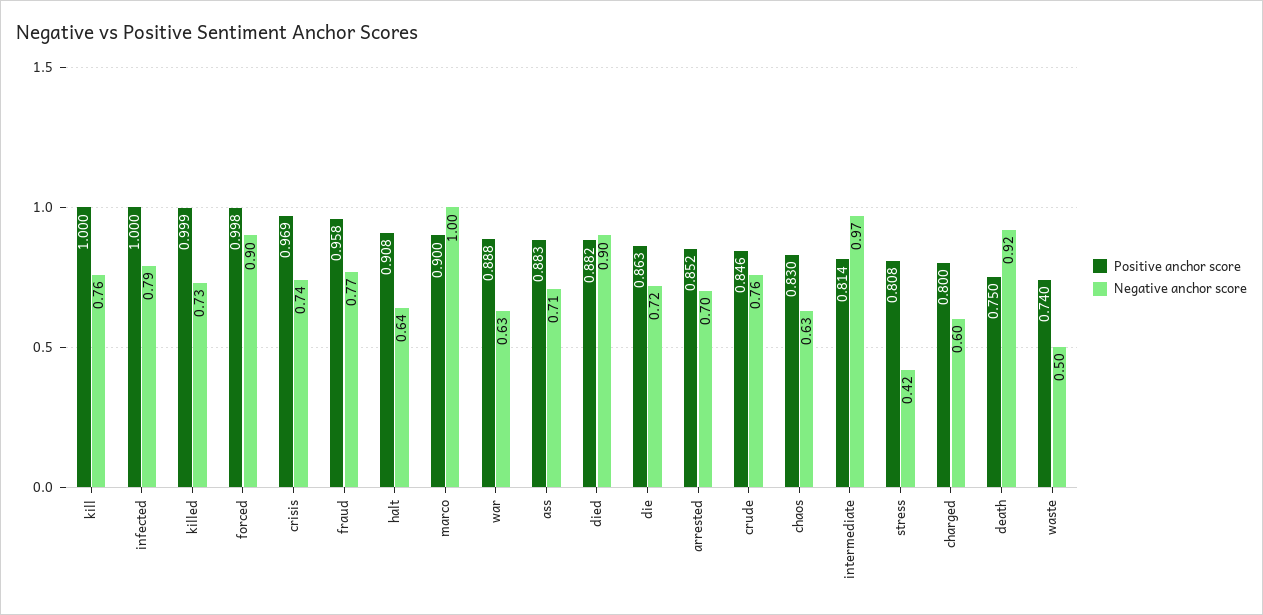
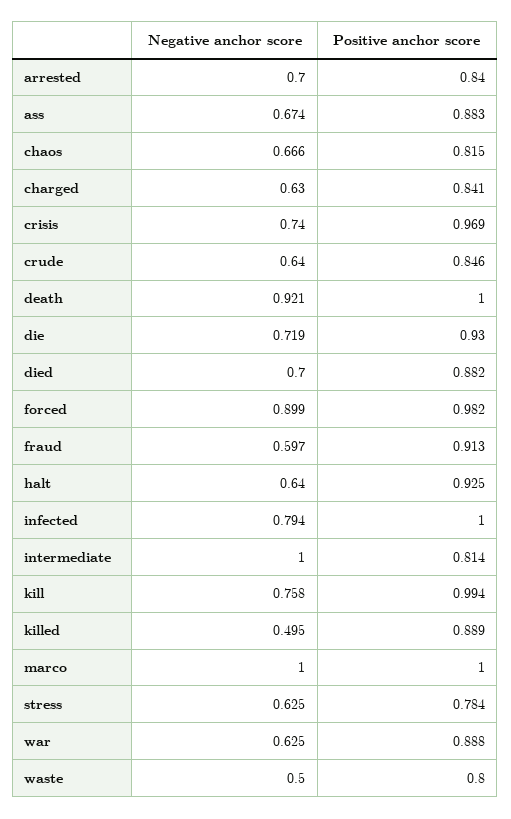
  {
    "Positive anchor score": {
-     "kill": 1,
+     "kill": 0.994,
      "infected": 1,
-     "killed": 0.999,
+     "killed": 0.889,
-     "forced": 0.998,
+     "forced": 0.982,
      "crisis": 0.969,
-     "fraud": 0.958,
+     "fraud": 0.913,
-     "halt": 0.908,
+     "halt": 0.925,
-     "marco": 0.9,
+     "marco": 1,
      "war": 0.888,
      "ass": 0.883,
      "died": 0.882,
-     "die": 0.863,
+     "die": 0.93,
-     "arrested": 0.852,
+     "arrested": 0.84,
      "crude": 0.846,
-     "chaos": 0.83,
+     "chaos": 0.815,
      "intermediate": 0.814,
-     "stress": 0.808,
+     "stress": 0.784,
-     "charged": 0.8,
+     "charged": 0.841,
-     "death": 0.75,
+     "death": 1,
-     "waste": 0.74
+     "waste": 0.8
    },
    "Negative anchor score": {
      "kill": 0.758,
      "infected": 0.794,
-     "killed": 0.73,
+     "killed": 0.495,
      "forced": 0.899,
      "crisis": 0.74,
-     "fraud": 0.77,
+     "fraud": 0.597,
      "halt": 0.64,
      "marco": 1,
      "war": 0.625,
-     "ass": 0.71,
+     "ass": 0.674,
-     "died": 0.9,
+     "died": 0.7,
      "die": 0.719,
      "arrested": 0.7,
-     "crude": 0.76,
+     "crude": 0.64,
-     "chaos": 0.63,
+     "chaos": 0.666,
-     "intermediate": 0.97,
+     "intermediate": 1,
-     "stress": 0.42,
+     "stress": 0.625,
-     "charged": 0.6,
+     "charged": 0.63,
      "death": 0.921,
      "waste": 0.5
    }
  }

